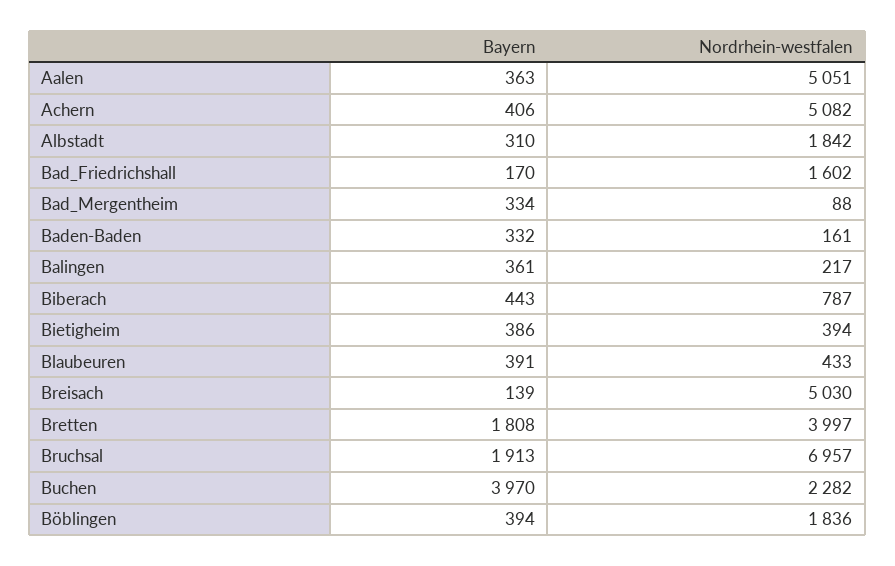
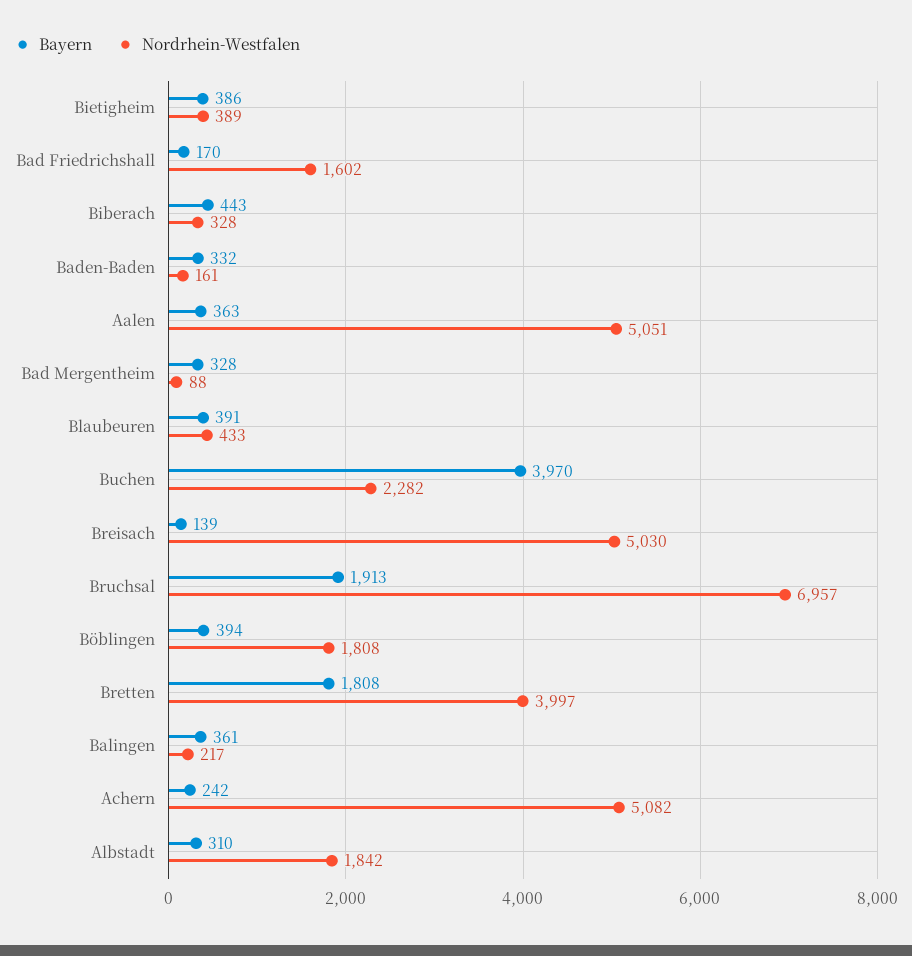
  {
    "Bayern": {
      "Aalen": 363,
-     "Achern": 406,
+     "Achern": 242,
      "Albstadt": 310,
      "Bad_Friedrichshall": 170,
-     "Bad_Mergentheim": 334,
+     "Bad_Mergentheim": 328,
      "Baden-Baden": 332,
      "Balingen": 361,
      "Biberach": 443,
      "Bietigheim": 386,
      "Blaubeuren": 391,
      "Breisach": 139,
      "Bretten": 1808,
      "Bruchsal": 1913,
      "Buchen": 3970,
      "Böblingen": 394
    },
    "Nordrhein-westfalen": {
      "Aalen": 5051,
      "Achern": 5082,
      "Albstadt": 1842,
      "Bad_Friedrichshall": 1602,
      "Bad_Mergentheim": 88,
      "Baden-Baden": 161,
      "Balingen": 217,
-     "Biberach": 787,
+     "Biberach": 328,
-     "Bietigheim": 394,
+     "Bietigheim": 389,
      "Blaubeuren": 433,
      "Breisach": 5030,
      "Bretten": 3997,
      "Bruchsal": 6957,
      "Buchen": 2282,
-     "Böblingen": 1836
+     "Böblingen": 1808
    }
  }

